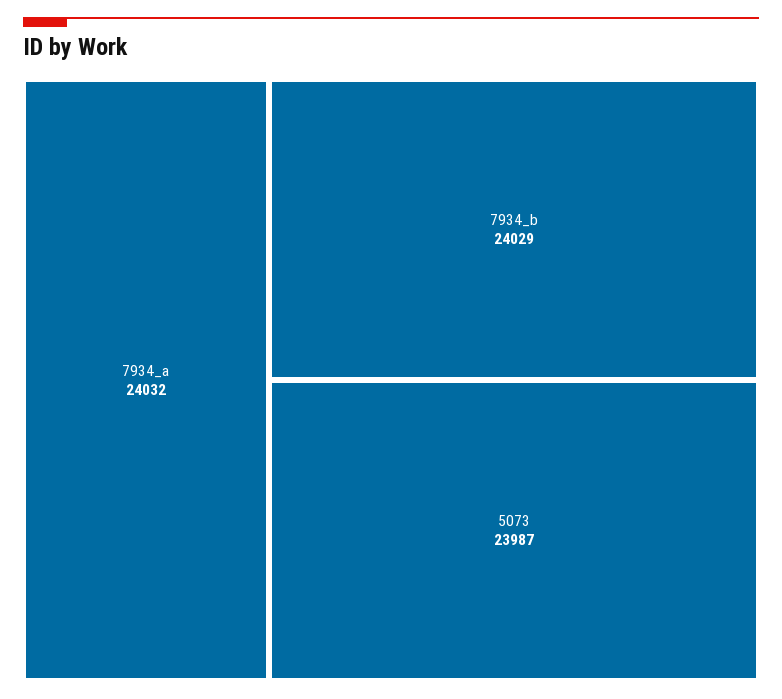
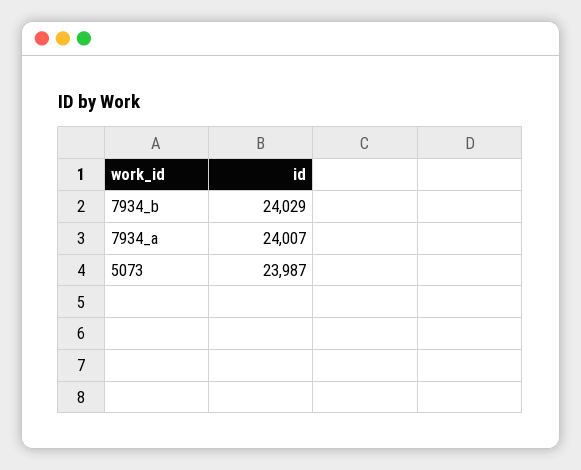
  {
-   "7934_a": 24032,
+   "7934_a": 24007,
    "7934_b": 24029,
    "5073": 23987
  }

